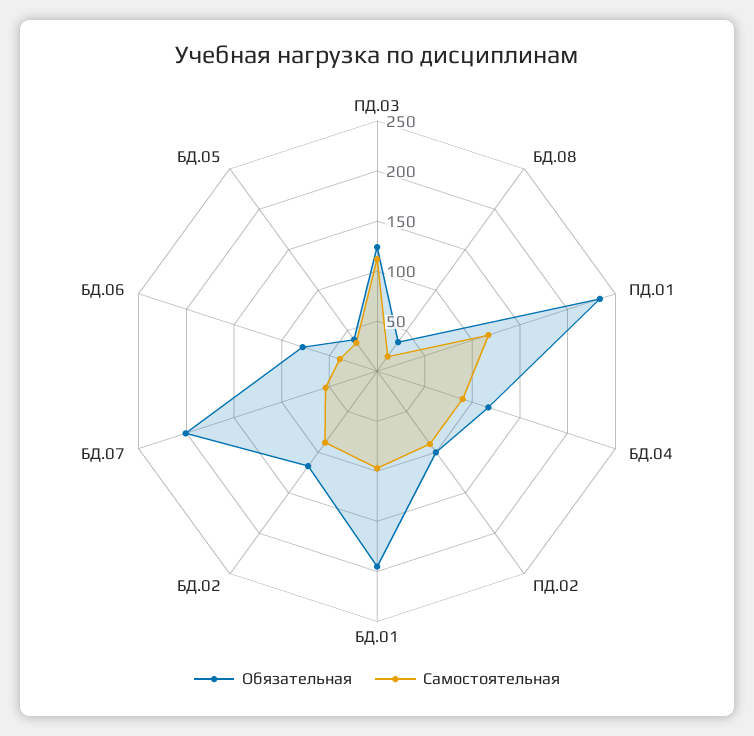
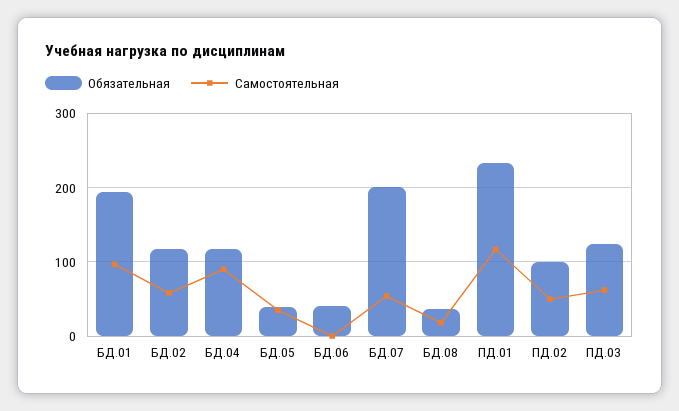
  {
    "Обязательная": {
      "ПД.03": 120,
      "БД.08": 40,
      "ПД.01": 230,
      "БД.04": 120,
      "ПД.02": 100,
      "БД.01": 200,
      "БД.02": 120,
      "БД.07": 200,
-     "БД.06": 80,
+     "БД.06": 40,
      "БД.05": 40
    },
    "Самостоятельная": {
-     "ПД.03": 110,
+     "ПД.03": 60,
      "БД.08": 20,
      "ПД.01": 120,
      "БД.04": 90,
-     "ПД.02": 90,
+     "ПД.02": 50,
      "БД.01": 100,
-     "БД.02": 90,
+     "БД.02": 60,
      "БД.07": 50,
-     "БД.06": 40,
+     "БД.06": 0,
      "БД.05": 40
    }
  }

